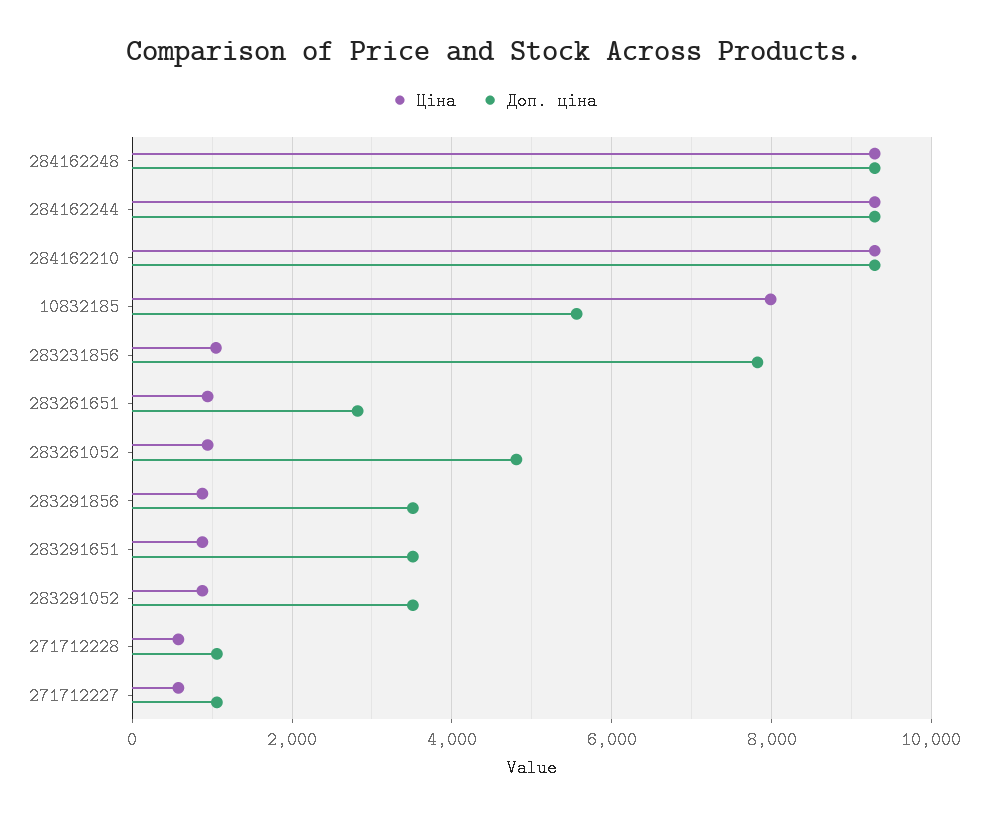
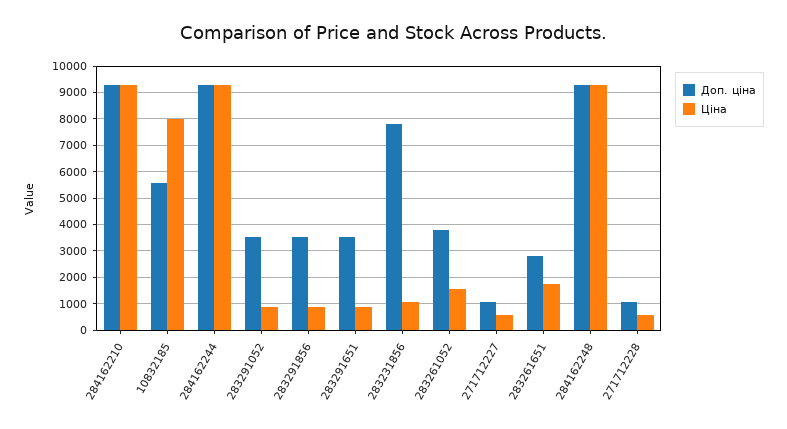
  {
    "Ціна": {
      "284162248": 9200,
      "284162244": 9200,
      "284162210": 9200,
      "10832185": 8000,
      "283231856": 1000,
-     "283261651": 1000,
+     "283261651": 1750,
-     "283261052": 1000,
+     "283261052": 1500,
      "283291856": 800,
      "283291651": 800,
      "283291052": 800,
      "271712228": 600,
      "271712227": 600
    },
    "Доп. ціна": {
      "284162248": 9200,
      "284162244": 9200,
      "284162210": 9200,
      "10832185": 5600,
      "283231856": 7800,
      "283261651": 2800,
-     "283261052": 4800,
+     "283261052": 3750,
      "283291856": 3600,
      "283291651": 3600,
      "283291052": 3600,
      "271712228": 1000,
      "271712227": 1000
    }
  }

